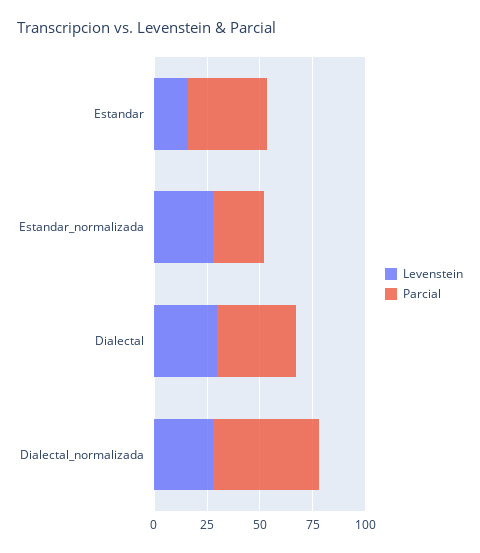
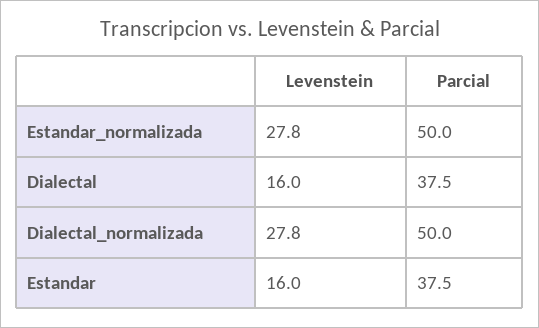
  {
    "Levenstein": {
      "Estandar": 16,
      "Estandar_normalizada": 27.8,
-     "Dialectal": 30,
+     "Dialectal": 16,
      "Dialectal_normalizada": 27.8
    },
    "Parcial": {
      "Estandar": 37.5,
-     "Estandar_normalizada": 25,
+     "Estandar_normalizada": 50,
      "Dialectal": 37.5,
      "Dialectal_normalizada": 50
    }
  }

